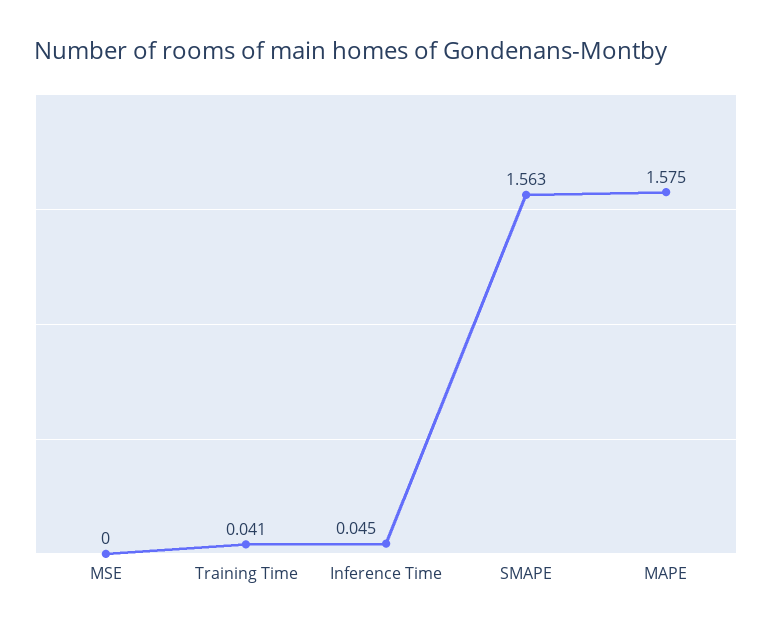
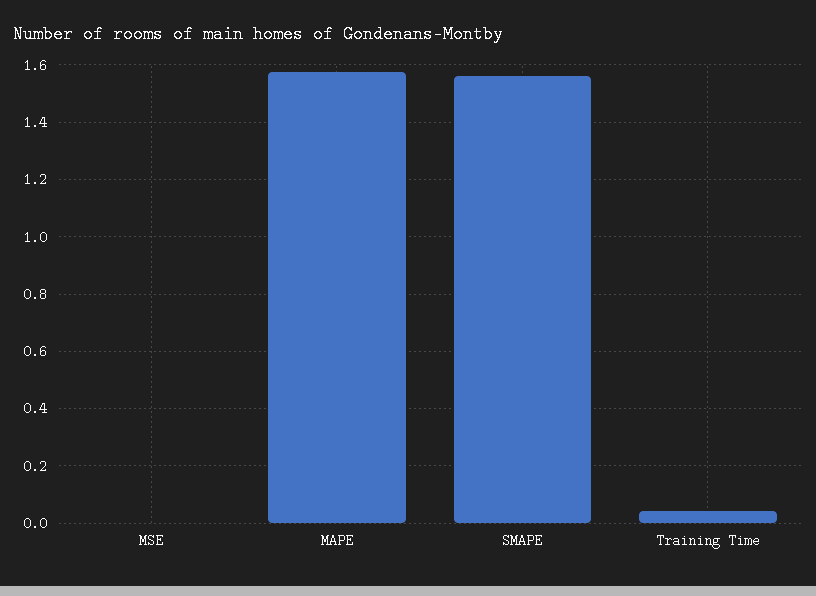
  {
    "MSE": 0,
    "Training Time": 0.041,
-   "Inference Time": 0.045,
    "SMAPE": 1.563,
    "MAPE": 1.575
  }

